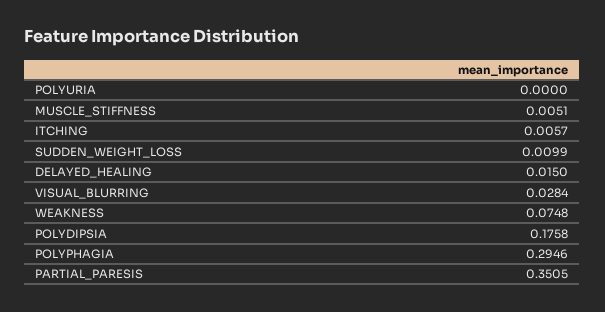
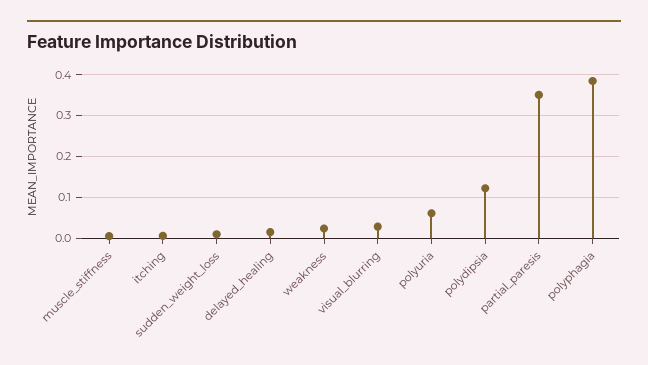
  {
-   "POLYURIA": 0,
+   "POLYURIA": 0.06,
    "MUSCLE_STIFFNESS": 0.0051,
    "ITCHING": 0.0057,
    "SUDDEN_WEIGHT_LOSS": 0.0099,
    "DELAYED_HEALING": 0.015,
    "VISUAL_BLURRING": 0.0284,
-   "WEAKNESS": 0.0748,
+   "WEAKNESS": 0.02,
-   "POLYDIPSIA": 0.1758,
+   "POLYDIPSIA": 0.12,
-   "POLYPHAGIA": 0.2946,
+   "POLYPHAGIA": 0.38,
    "PARTIAL_PARESIS": 0.3505
  }

